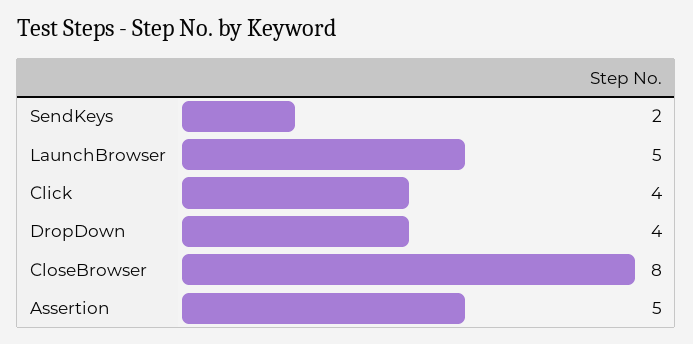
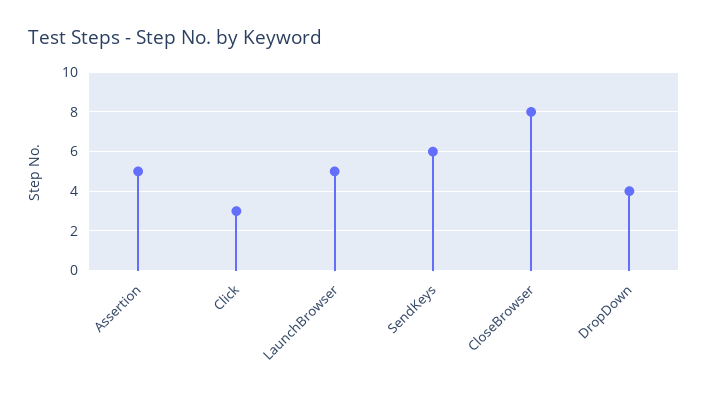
  {
-   "SendKeys": 2,
+   "SendKeys": 6,
    "LaunchBrowser": 5,
-   "Click": 4,
+   "Click": 3,
    "DropDown": 4,
    "CloseBrowser": 8,
    "Assertion": 5
  }

